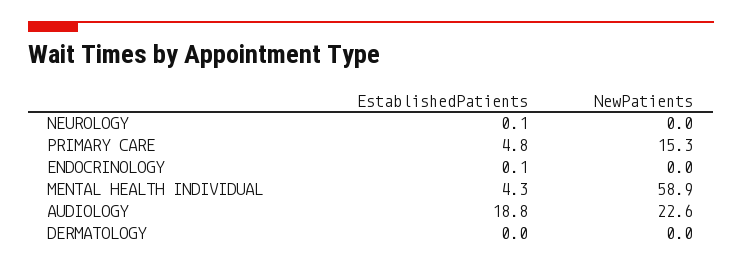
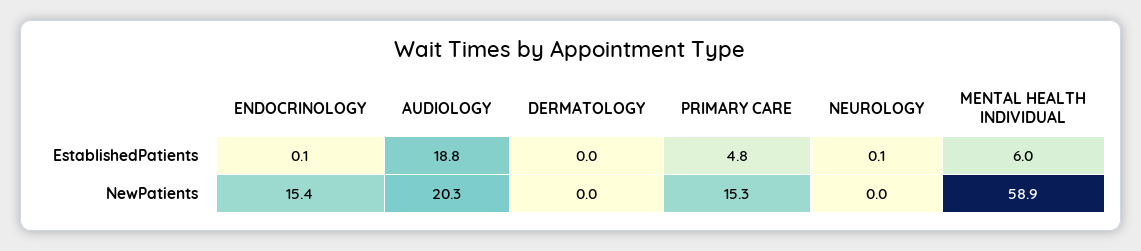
  {
    "EstablishedPatients": {
      "NEUROLOGY": 0.1,
      "PRIMARY CARE": 4.8,
      "ENDOCRINOLOGY": 0.1,
-     "MENTAL HEALTH INDIVIDUAL": 4.3,
+     "MENTAL HEALTH INDIVIDUAL": 6,
      "AUDIOLOGY": 18.8,
      "DERMATOLOGY": 0
    },
    "NewPatients": {
      "NEUROLOGY": 0,
      "PRIMARY CARE": 15.3,
-     "ENDOCRINOLOGY": 0,
+     "ENDOCRINOLOGY": 15.4,
      "MENTAL HEALTH INDIVIDUAL": 58.9,
-     "AUDIOLOGY": 22.6,
+     "AUDIOLOGY": 20.3,
      "DERMATOLOGY": 0
    }
  }

